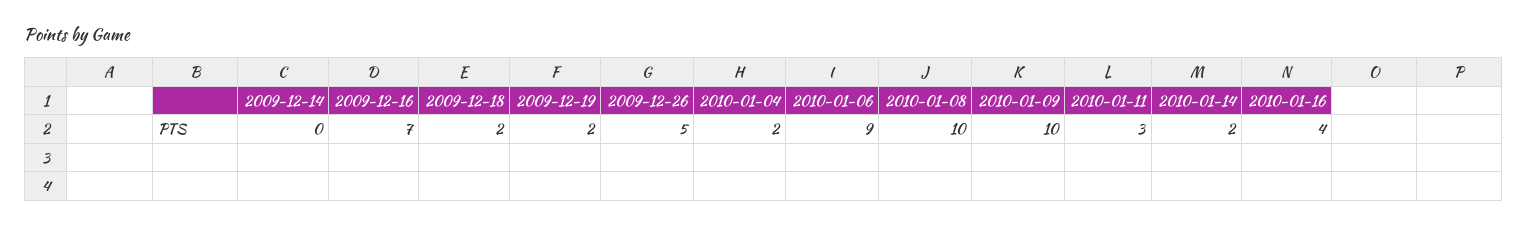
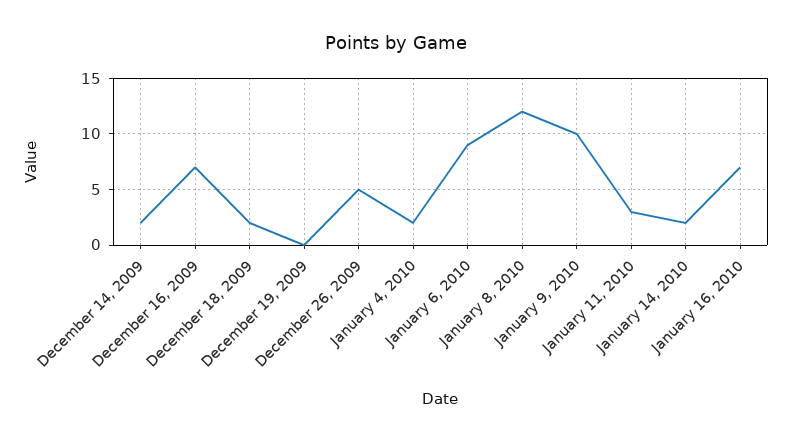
  {
-   "2009-12-14": 0,
+   "2009-12-14": 2,
    "2009-12-16": 7,
    "2009-12-18": 2,
-   "2009-12-19": 2,
+   "2009-12-19": 0,
    "2009-12-26": 5,
    "2010-01-04": 2,
    "2010-01-06": 9,
-   "2010-01-08": 10,
+   "2010-01-08": 12,
    "2010-01-09": 10,
    "2010-01-11": 3,
    "2010-01-14": 2,
-   "2010-01-16": 4
+   "2010-01-16": 7
  }

